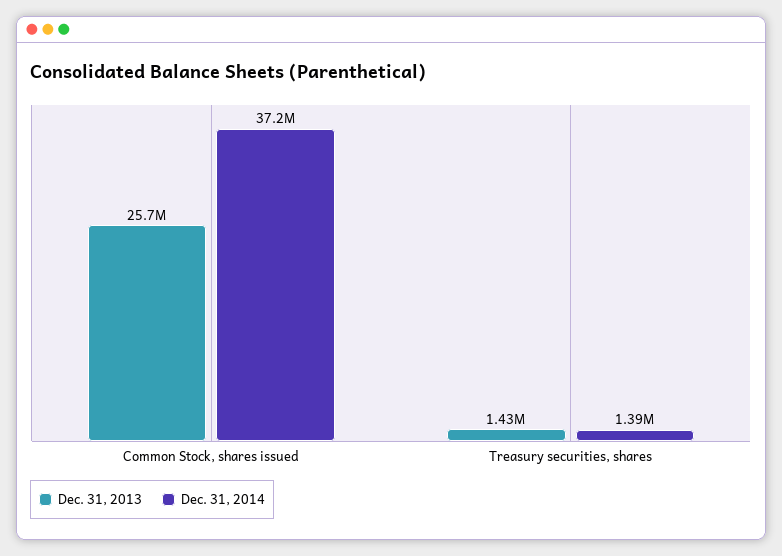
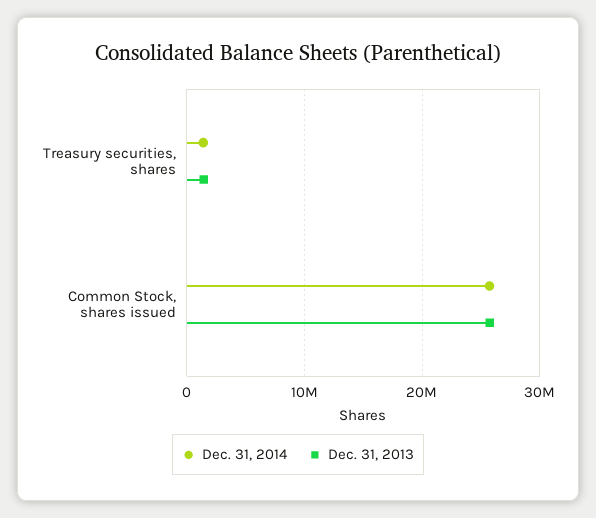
  {
    "Dec. 31, 2013": {
      "Common Stock, shares issued": 25700000,
      "Treasury securities, shares": 1430000
    },
    "Dec. 31, 2014": {
-     "Common Stock, shares issued": 37200000,
+     "Common Stock, shares issued": 26000000,
      "Treasury securities, shares": 1390000
    }
  }

